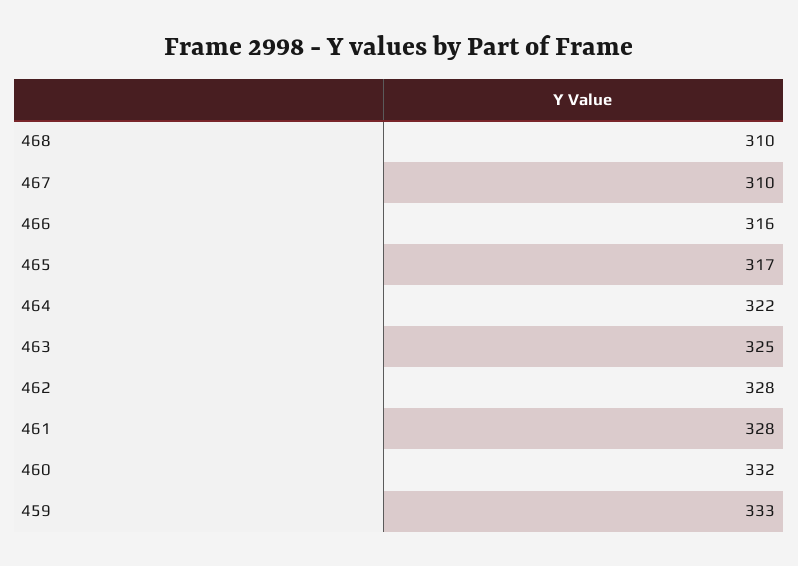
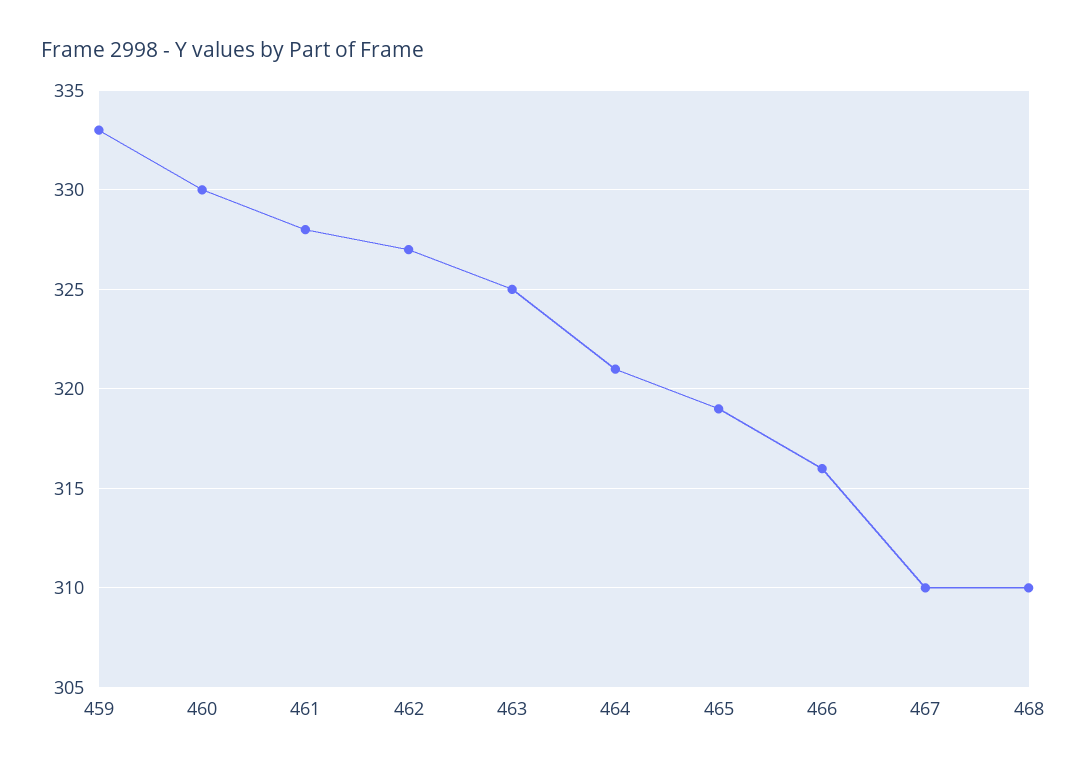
  {
    "468": 310,
    "467": 310,
    "466": 316,
-   "465": 317,
+   "465": 319,
-   "464": 322,
+   "464": 321,
    "463": 325,
-   "462": 328,
+   "462": 327,
    "461": 328,
-   "460": 332,
+   "460": 330,
    "459": 333
  }

